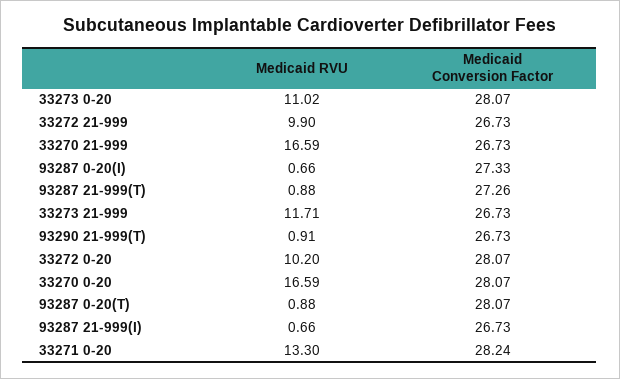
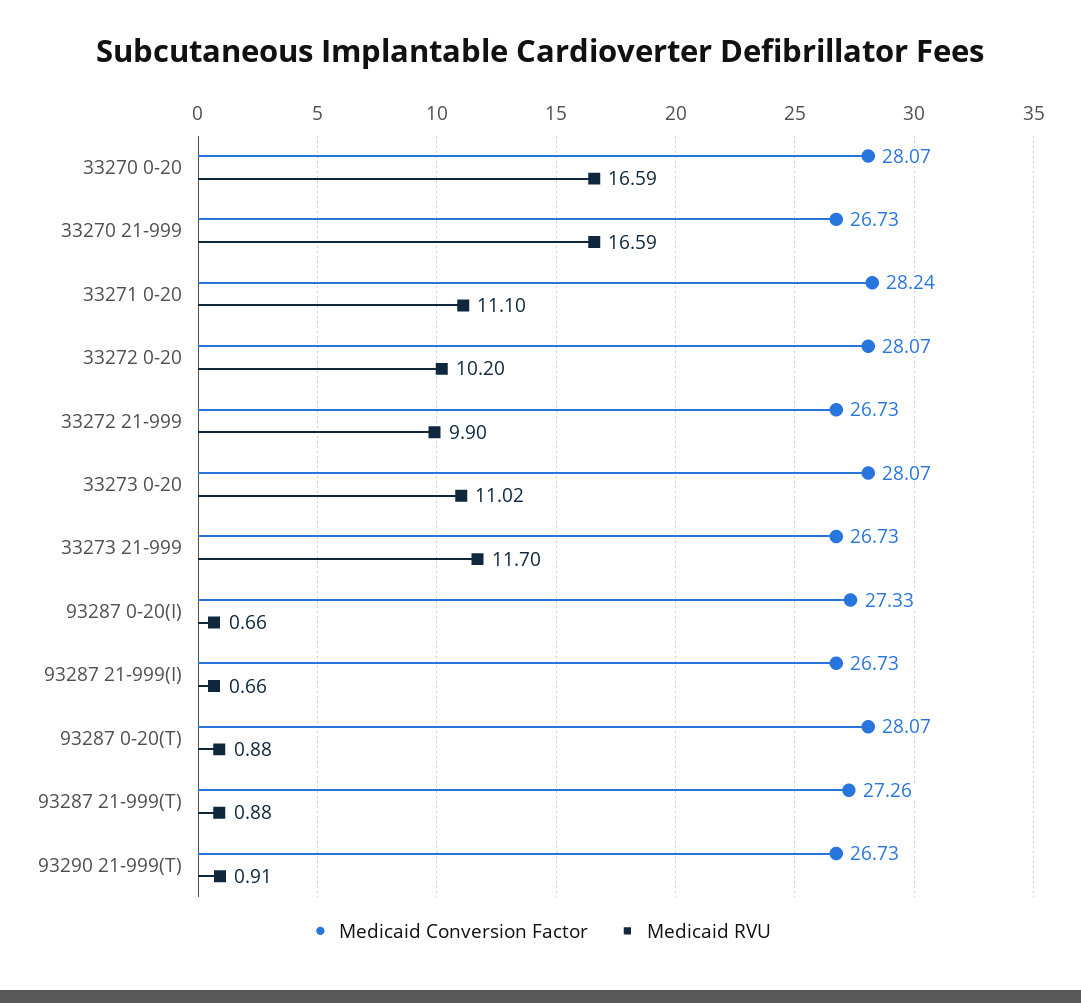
  {
    "Medicaid RVU": {
      "33273 0-20": 11.02,
      "33272 21-999": 9.9,
      "33270 21-999": 16.59,
      "93287 0-20(I)": 0.66,
      "93287 21-999(T)": 0.88,
-     "33273 21-999": 11.71,
+     "33273 21-999": 11.7,
      "93290 21-999(T)": 0.91,
      "33272 0-20": 10.2,
      "33270 0-20": 16.59,
      "93287 0-20(T)": 0.88,
      "93287 21-999(I)": 0.66,
-     "33271 0-20": 13.3
+     "33271 0-20": 11.1
    },
    "Medicaid Conversion Factor": {
      "33273 0-20": 28.07,
      "33272 21-999": 26.73,
      "33270 21-999": 26.73,
      "93287 0-20(I)": 27.33,
      "93287 21-999(T)": 27.26,
      "33273 21-999": 26.73,
      "93290 21-999(T)": 26.73,
      "33272 0-20": 28.07,
      "33270 0-20": 28.07,
      "93287 0-20(T)": 28.07,
      "93287 21-999(I)": 26.73,
      "33271 0-20": 28.24
    }
  }

